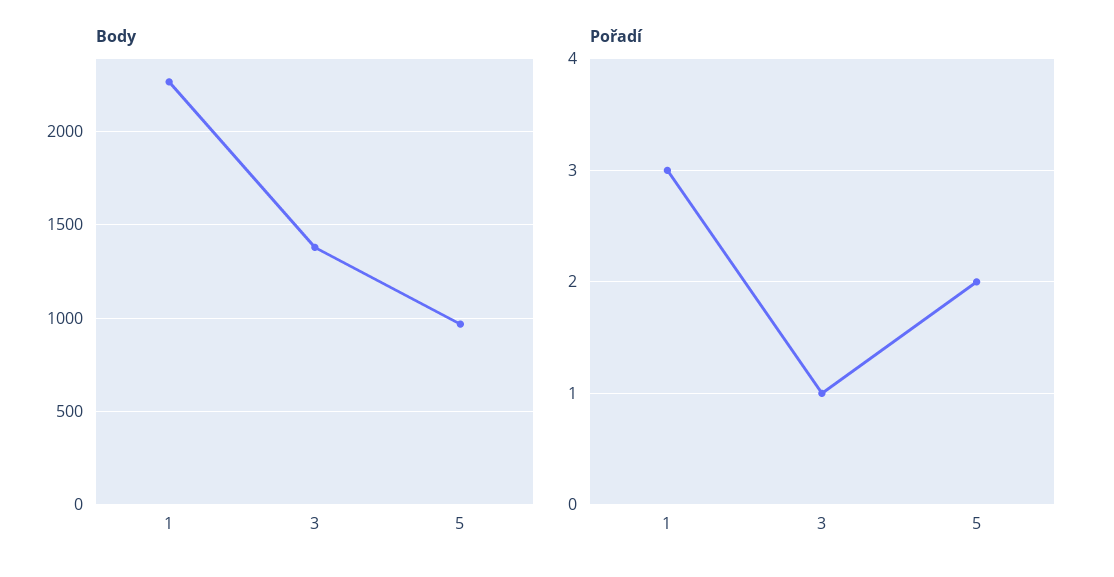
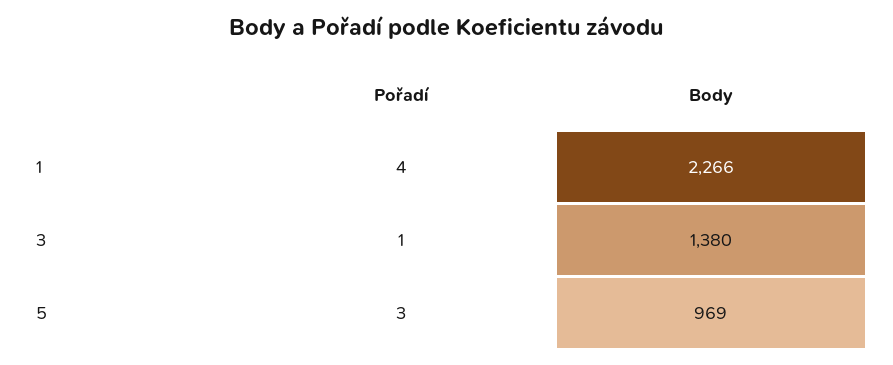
  {
    "Body": {
      "1": 2266,
      "3": 1380,
      "5": 969
    },
    "Pořadí": {
-     "1": 3,
+     "1": 4,
      "3": 1,
-     "5": 2
+     "5": 3
    }
  }

